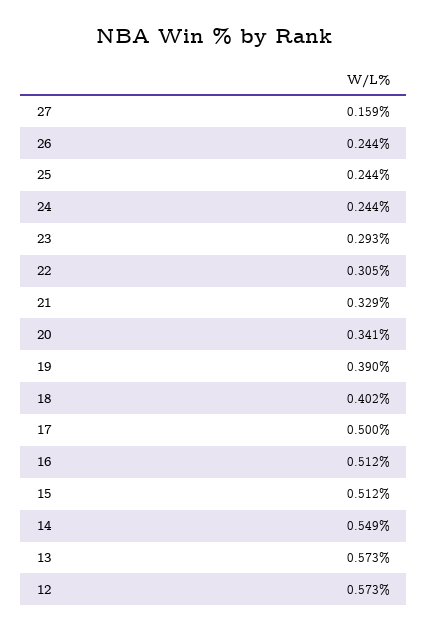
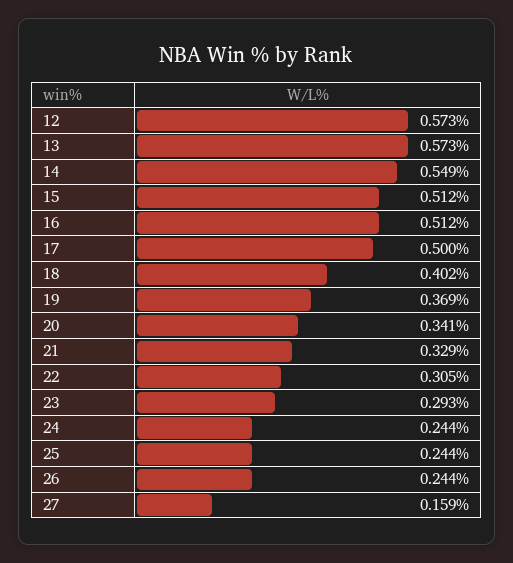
  {
    "27": 0.159,
    "26": 0.244,
    "25": 0.244,
    "24": 0.244,
    "23": 0.293,
    "22": 0.305,
    "21": 0.329,
    "20": 0.341,
-   "19": 0.39,
+   "19": 0.369,
    "18": 0.402,
    "17": 0.5,
    "16": 0.512,
    "15": 0.512,
    "14": 0.549,
    "13": 0.573,
    "12": 0.573
  }

